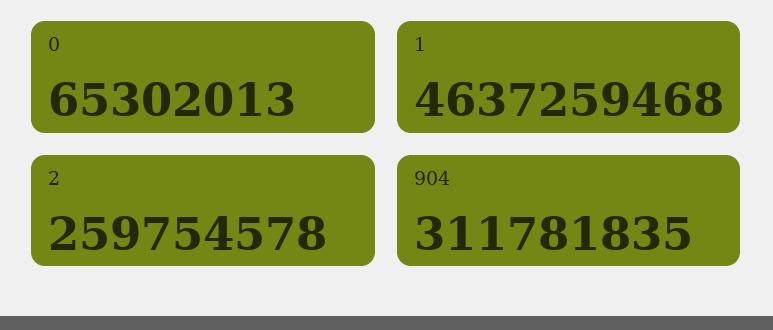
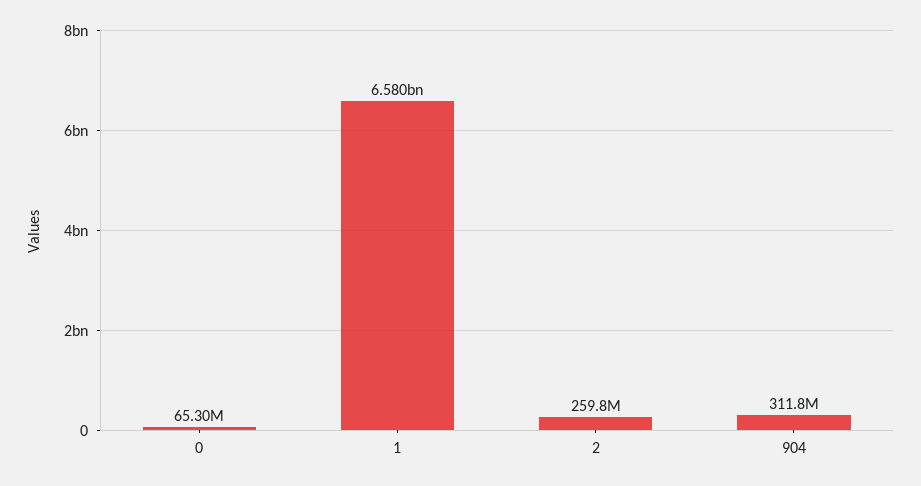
  {
    "0": 65302013,
-   "1": 4637259468,
+   "1": 6580000000,
    "2": 259754578,
    "904": 311781835
  }

